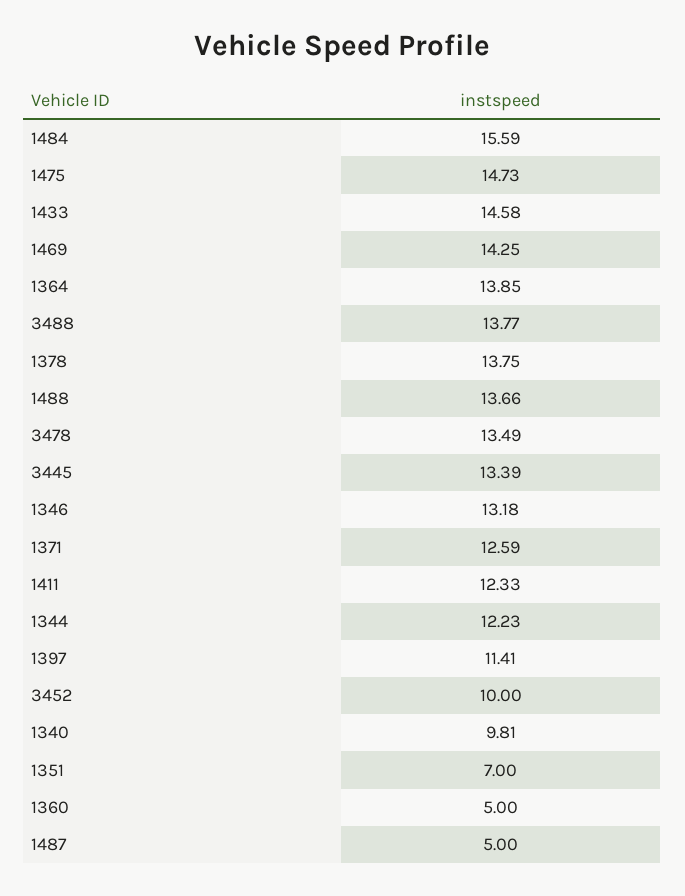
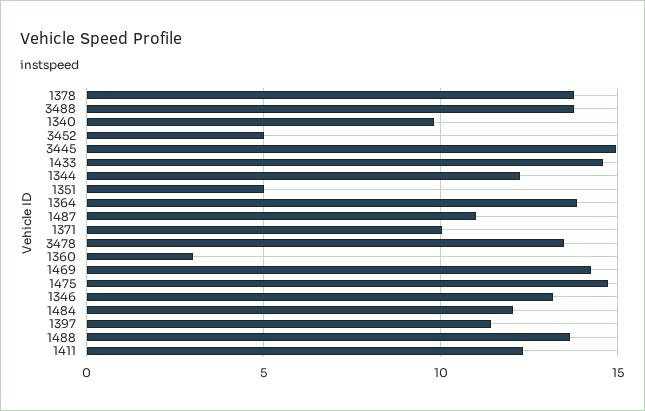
  {
-   "1484": 15.59,
+   "1484": 12,
    "1475": 14.73,
    "1433": 14.58,
    "1469": 14.25,
    "1364": 13.85,
    "3488": 13.77,
    "1378": 13.75,
    "1488": 13.66,
    "3478": 13.49,
-   "3445": 13.39,
+   "3445": 15,
    "1346": 13.18,
-   "1371": 12.59,
+   "1371": 10,
    "1411": 12.33,
    "1344": 12.23,
    "1397": 11.41,
-   "3452": 10,
+   "3452": 5,
    "1340": 9.81,
-   "1351": 7,
+   "1351": 5,
-   "1360": 5,
+   "1360": 3,
-   "1487": 5
+   "1487": 11
  }

